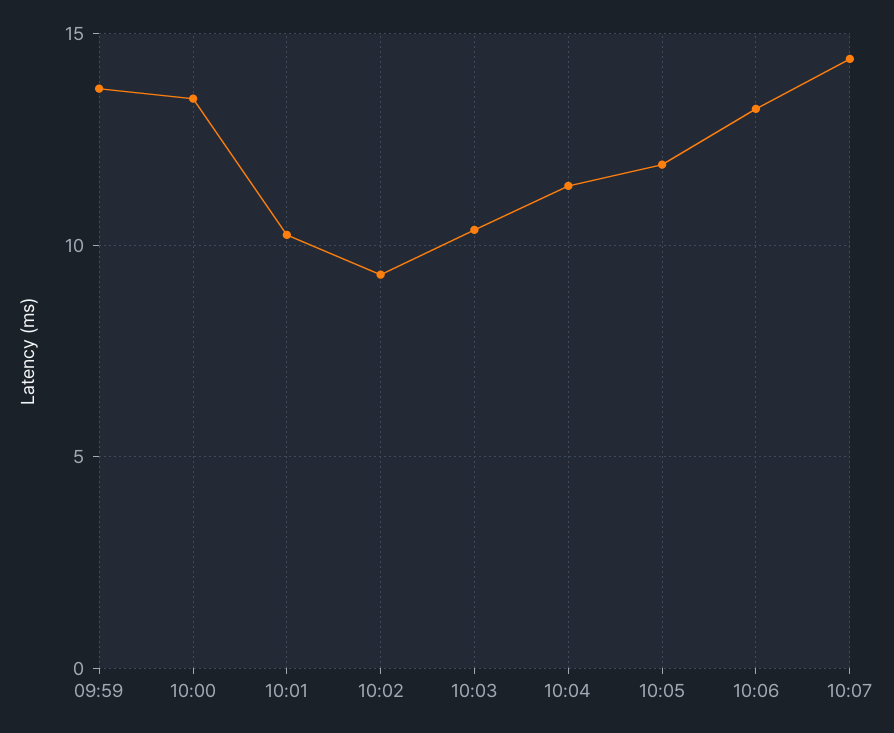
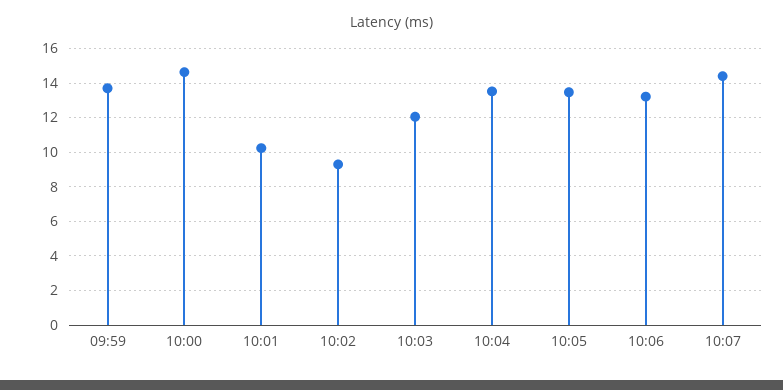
  {
    "09:59": 13.5,
-   "10:00": 13.5,
+   "10:00": 14.5,
    "10:01": 10,
    "10:02": 9.5,
-   "10:03": 10.5,
+   "10:03": 12,
-   "10:04": 11.5,
+   "10:04": 13.5,
-   "10:05": 12,
+   "10:05": 13.5,
    "10:06": 13,
    "10:07": 14.5
  }

